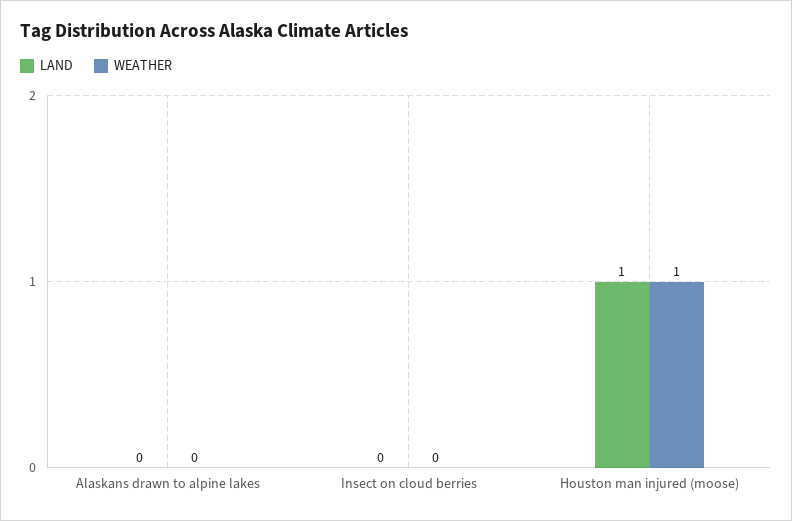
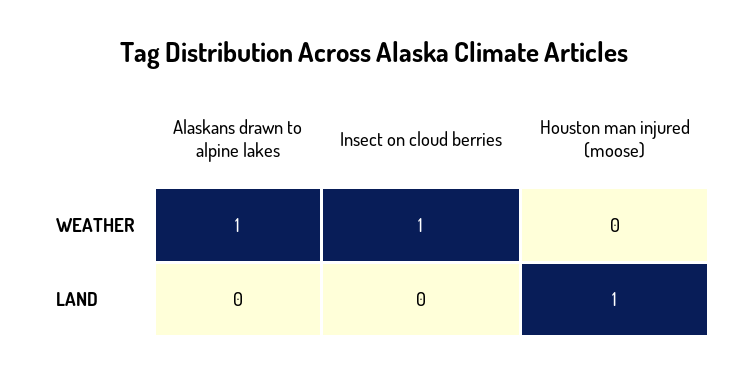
  {
    "LAND": {
      "Alaskans drawn to alpine lakes": 0,
      "Insect on cloud berries": 0,
      "Houston man injured (moose)": 1
    },
    "WEATHER": {
-     "Alaskans drawn to alpine lakes": 0,
+     "Alaskans drawn to alpine lakes": 1,
-     "Insect on cloud berries": 0,
+     "Insect on cloud berries": 1,
-     "Houston man injured (moose)": 1
+     "Houston man injured (moose)": 0
    }
  }

